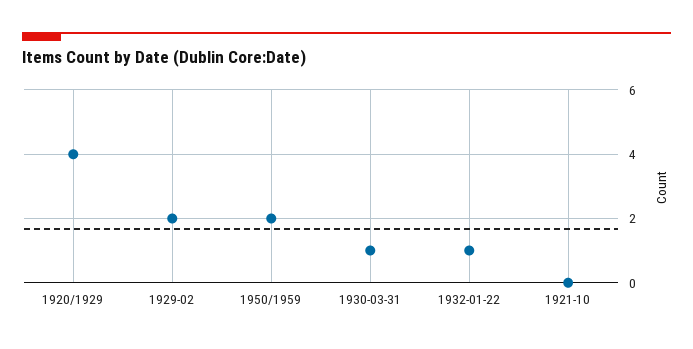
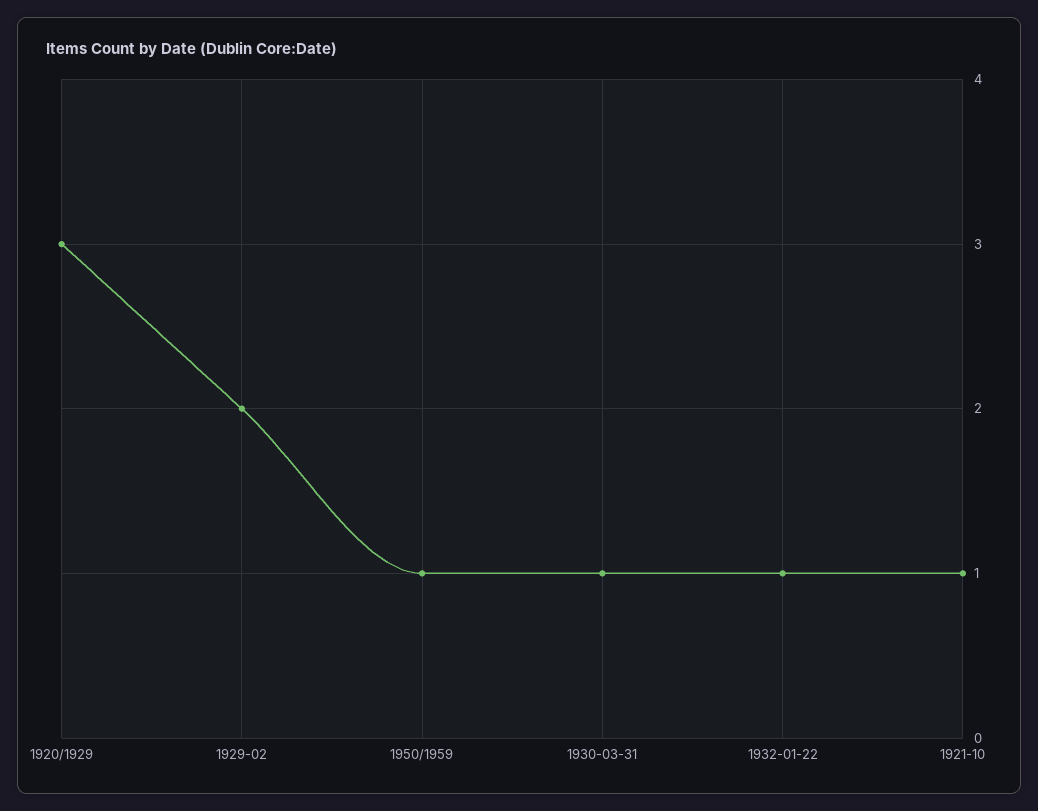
  {
-   "1920/1929": 4,
+   "1920/1929": 3,
    "1929-02": 2,
-   "1950/1959": 2,
+   "1950/1959": 1,
    "1930-03-31": 1,
    "1932-01-22": 1,
-   "1921-10": 0
+   "1921-10": 1
  }

